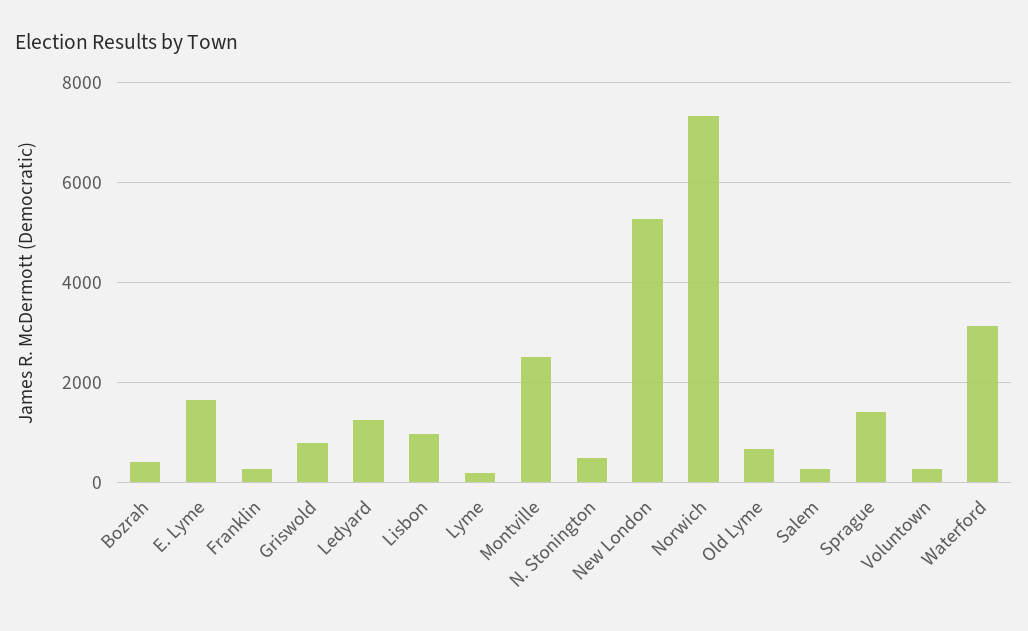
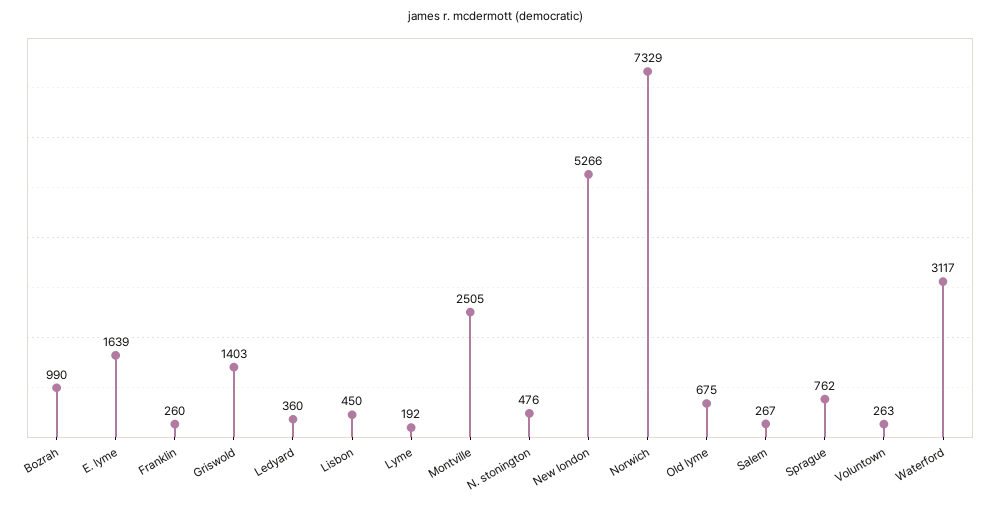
  {
-   "Bozrah": 400,
+   "Bozrah": 990,
    "E. Lyme": 1639,
    "Franklin": 260,
-   "Griswold": 800,
+   "Griswold": 1403,
-   "Ledyard": 1200,
+   "Ledyard": 360,
-   "Lisbon": 1000,
+   "Lisbon": 450,
    "Lyme": 192,
    "Montville": 2505,
    "N. Stonington": 476,
    "New London": 5266,
    "Norwich": 7329,
    "Old Lyme": 675,
    "Salem": 267,
-   "Sprague": 1400,
+   "Sprague": 762,
    "Voluntown": 263,
    "Waterford": 3117
  }

